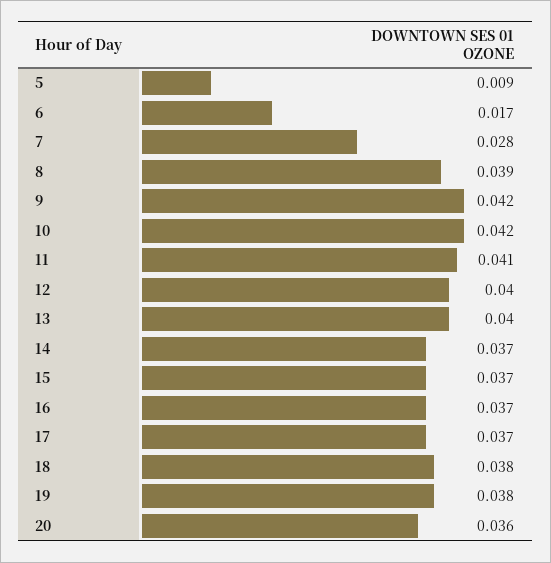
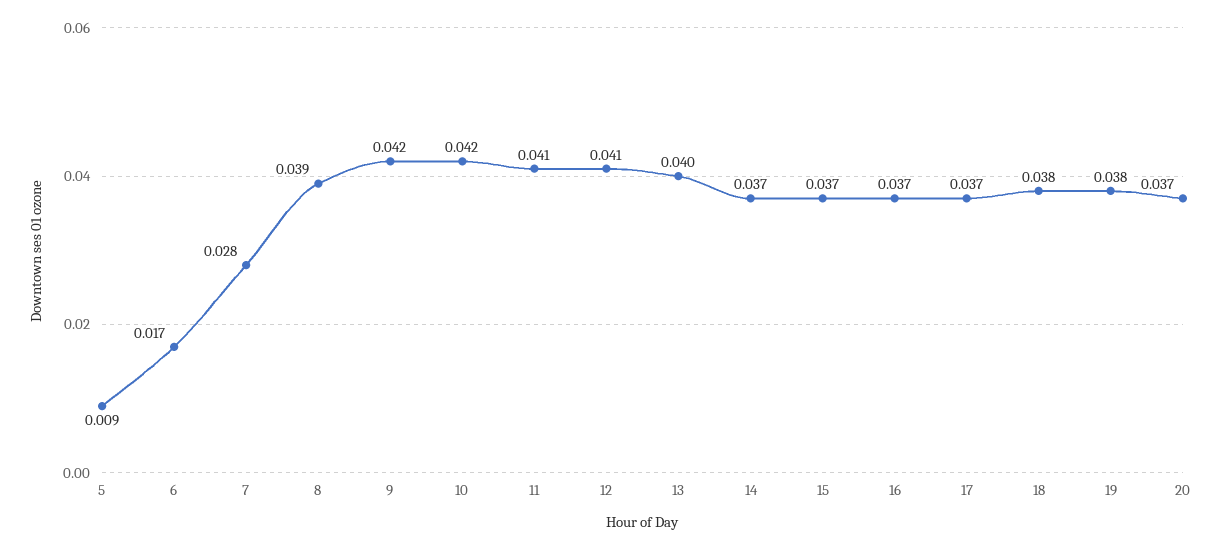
  {
    "5": 0.009,
    "6": 0.017,
    "7": 0.028,
    "8": 0.039,
    "9": 0.042,
    "10": 0.042,
    "11": 0.041,
-   "12": 0.04,
+   "12": 0.041,
    "13": 0.04,
    "14": 0.037,
    "15": 0.037,
    "16": 0.037,
    "17": 0.037,
    "18": 0.038,
    "19": 0.038,
-   "20": 0.036
+   "20": 0.037
  }

